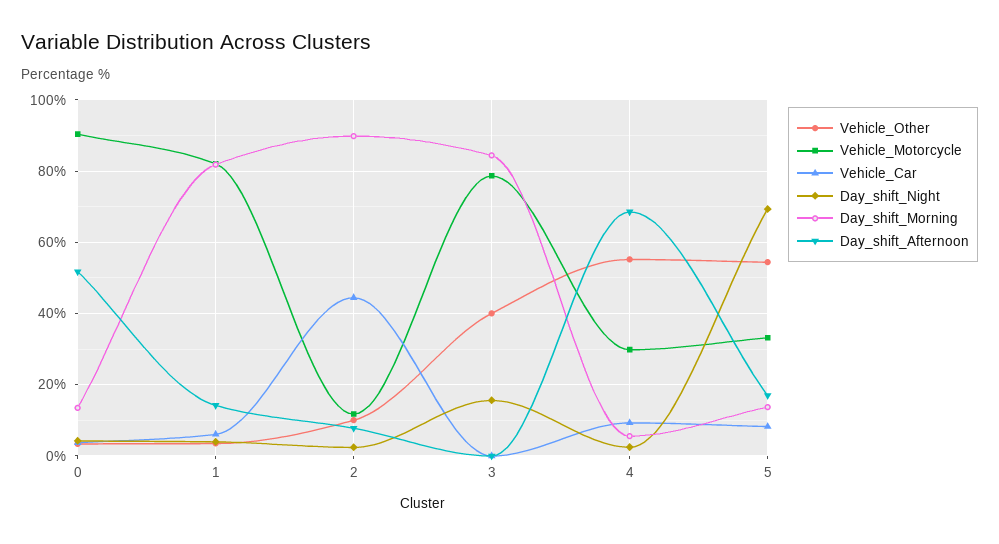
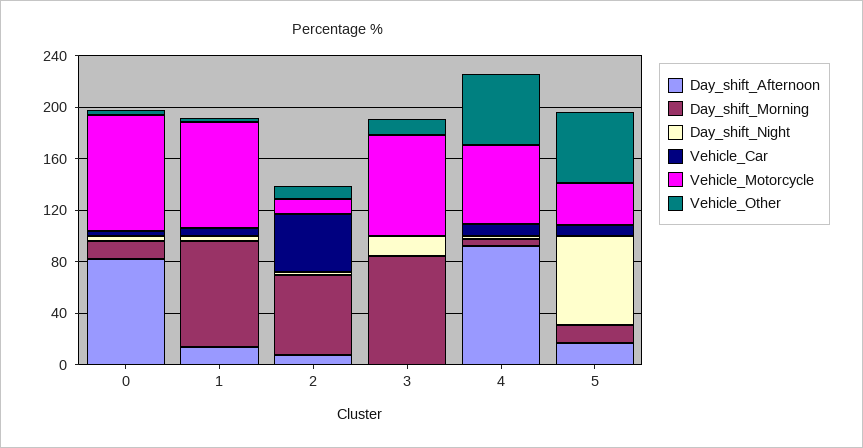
  {
    "Vehicle_Other": {
      "0": 4,
      "1": 4,
      "2": 10,
-     "3": 40,
+     "3": 10,
      "4": 56,
      "5": 54
    },
    "Vehicle_Motorcycle": {
      "0": 90,
      "1": 82,
      "2": 12,
      "3": 78,
-     "4": 30,
+     "4": 60,
      "5": 34
    },
    "Vehicle_Car": {
      "0": 4,
      "1": 6,
      "2": 44,
      "3": 0,
      "4": 10,
      "5": 8
    },
    "Day_shift_Night": {
      "0": 4,
      "1": 4,
      "2": 2,
      "3": 16,
      "4": 2,
      "5": 70
    },
    "Day_shift_Morning": {
      "0": 14,
      "1": 82,
-     "2": 90,
+     "2": 60,
      "3": 84,
      "4": 6,
      "5": 14
    },
    "Day_shift_Afternoon": {
-     "0": 52,
+     "0": 80,
      "1": 14,
      "2": 8,
      "3": 0,
-     "4": 68,
+     "4": 90,
      "5": 16
    }
  }

